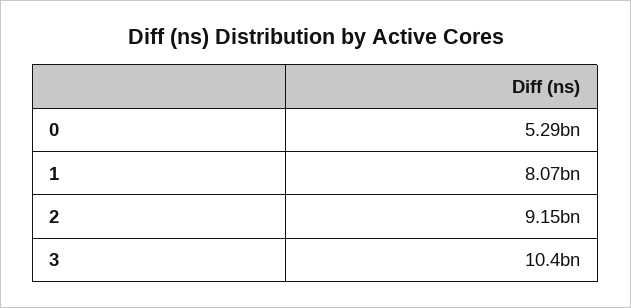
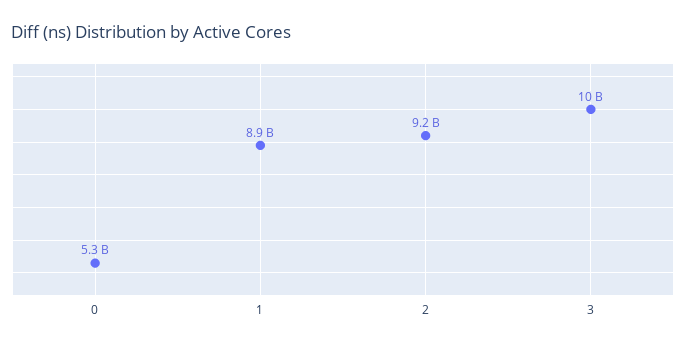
  {
    "0": 5290000000,
-   "1": 8070000000,
+   "1": 8900000000,
    "2": 9150000000,
    "3": 10400000000
  }

